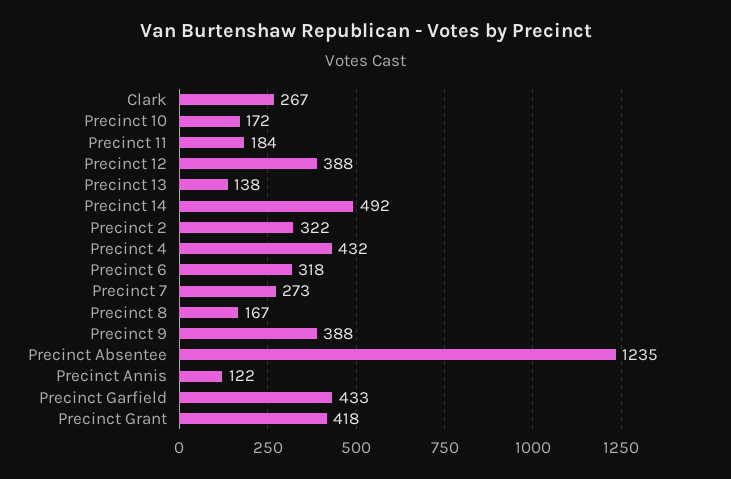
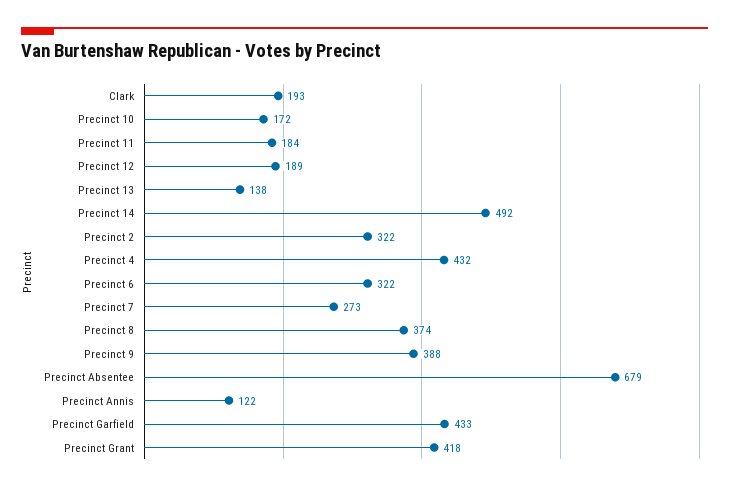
  {
-   "Clark": 267,
+   "Clark": 193,
    "Precinct 10": 172,
    "Precinct 11": 184,
-   "Precinct 12": 388,
+   "Precinct 12": 189,
    "Precinct 13": 138,
    "Precinct 14": 492,
    "Precinct 2": 322,
    "Precinct 4": 432,
-   "Precinct 6": 318,
+   "Precinct 6": 322,
    "Precinct 7": 273,
-   "Precinct 8": 167,
+   "Precinct 8": 374,
    "Precinct 9": 388,
-   "Precinct Absentee": 1235,
+   "Precinct Absentee": 679,
    "Precinct Annis": 122,
    "Precinct Garfield": 433,
    "Precinct Grant": 418
  }

